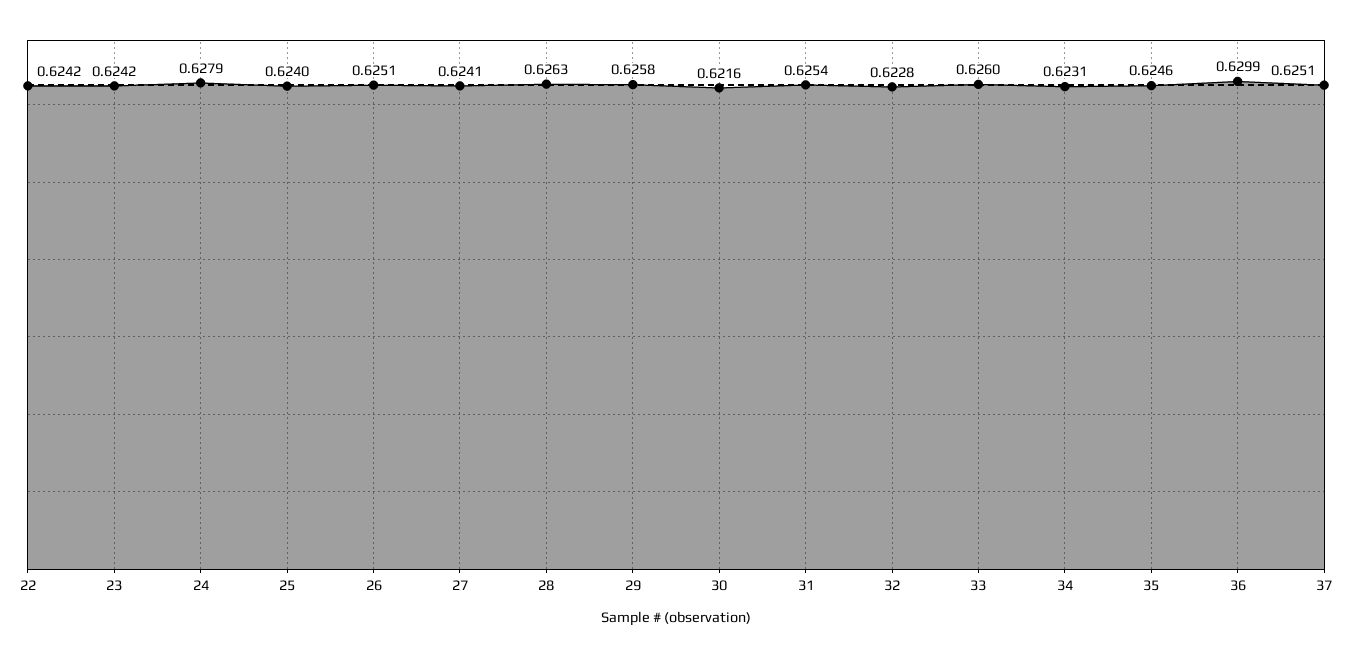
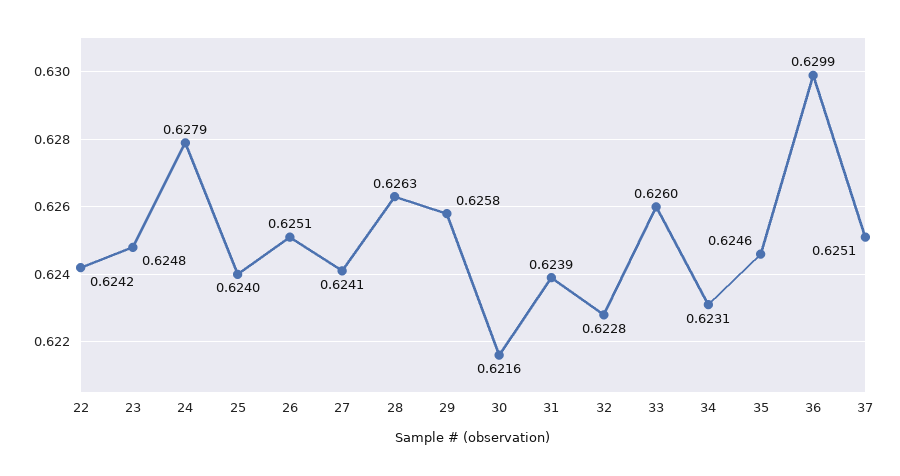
  {
    "22": 0.6242,
-   "23": 0.6242,
+   "23": 0.6248,
    "24": 0.6279,
    "25": 0.624,
    "26": 0.6251,
    "27": 0.6241,
    "28": 0.6263,
    "29": 0.6258,
    "30": 0.6216,
-   "31": 0.6254,
+   "31": 0.6239,
    "32": 0.6228,
    "33": 0.626,
    "34": 0.6231,
    "35": 0.6246,
    "36": 0.6299,
    "37": 0.6251
  }

